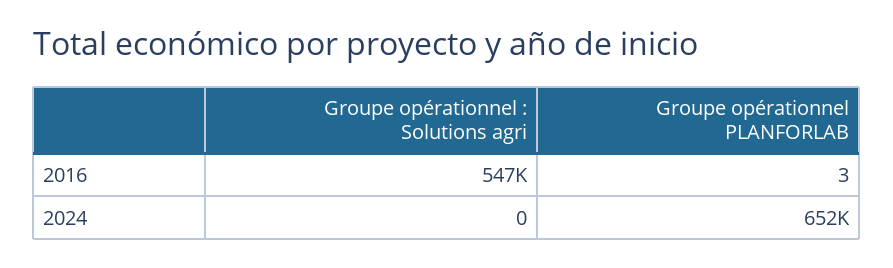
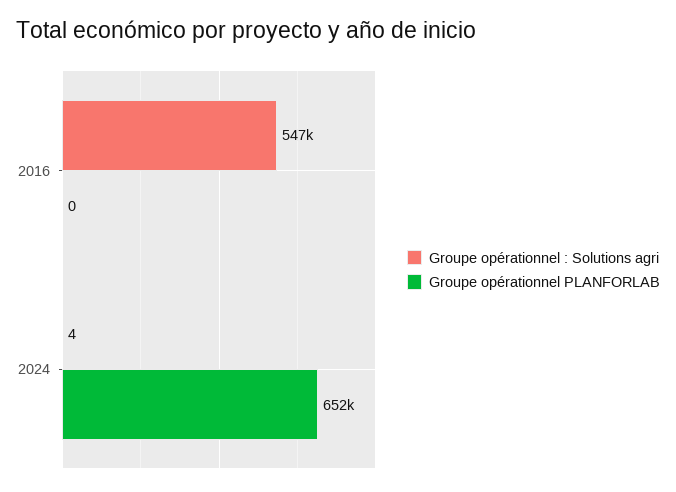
  {
    "Groupe opérationnel : Solutions agri": {
      "2016": 547000,
-     "2024": 0
+     "2024": 4
    },
    "Groupe opérationnel PLANFORLAB": {
-     "2016": 3,
+     "2016": 0,
      "2024": 652000
    }
  }

